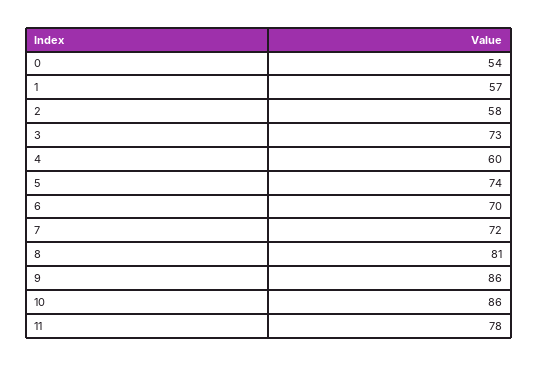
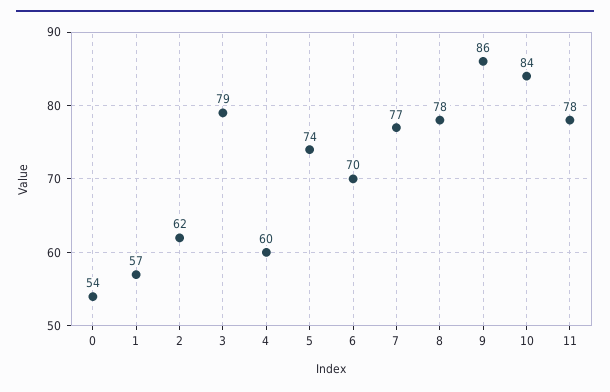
  {
    "0": 54,
    "1": 57,
-   "2": 58,
+   "2": 62,
-   "3": 73,
+   "3": 79,
    "4": 60,
    "5": 74,
    "6": 70,
-   "7": 72,
+   "7": 77,
-   "8": 81,
+   "8": 78,
    "9": 86,
-   "10": 86,
+   "10": 84,
    "11": 78
  }

